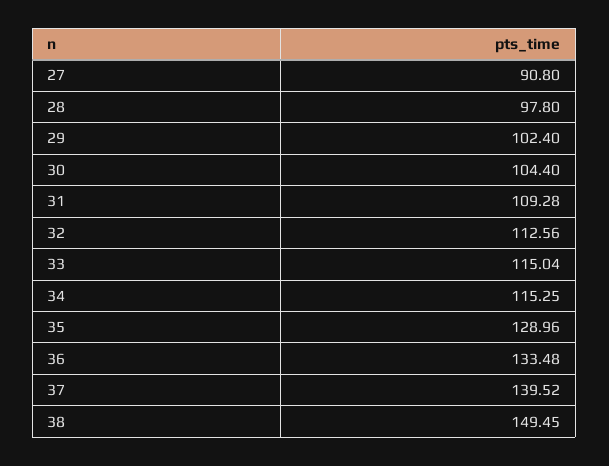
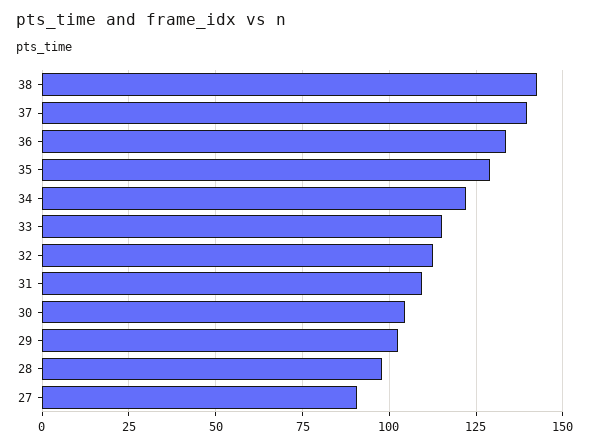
  {
    "27": 90.8,
    "28": 97.8,
    "29": 102.4,
    "30": 104.4,
    "31": 109.28,
    "32": 112.56,
    "33": 115.04,
-   "34": 115.25,
+   "34": 122.5,
    "35": 128.96,
    "36": 133.48,
    "37": 139.52,
-   "38": 149.45
+   "38": 142.5
  }

